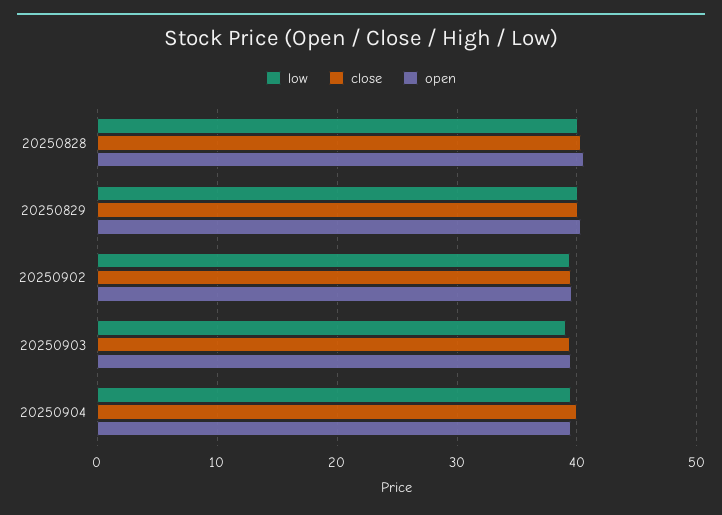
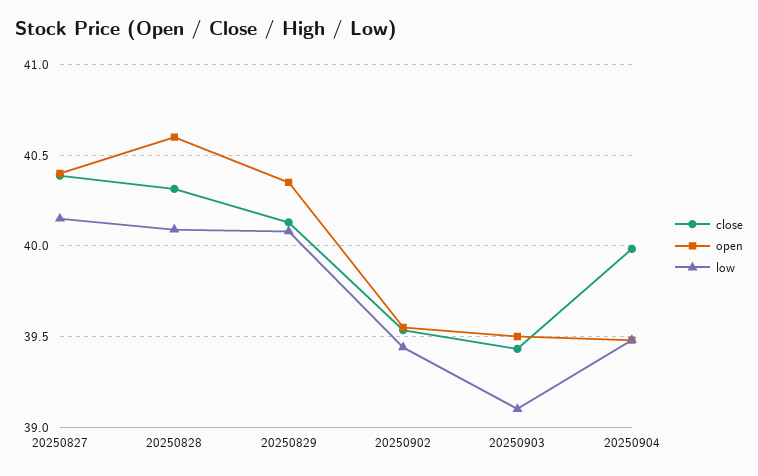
  {
    "low": {
      "20250828": 40.1,
      "20250829": 40.1,
      "20250902": 39.45,
      "20250903": 39.1,
-     "20250904": 39.5
+     "20250904": 39.5,
+     "20250827": 40.15
    },
    "close": {
      "20250828": 40.3,
      "20250829": 40.15,
      "20250902": 39.55,
      "20250903": 39.45,
-     "20250904": 40
+     "20250904": 40,
+     "20250827": 40.4
    },
    "open": {
      "20250828": 40.6,
      "20250829": 40.35,
      "20250902": 39.55,
      "20250903": 39.5,
-     "20250904": 39.5
+     "20250904": 39.5,
+     "20250827": 40.4
    }
  }

